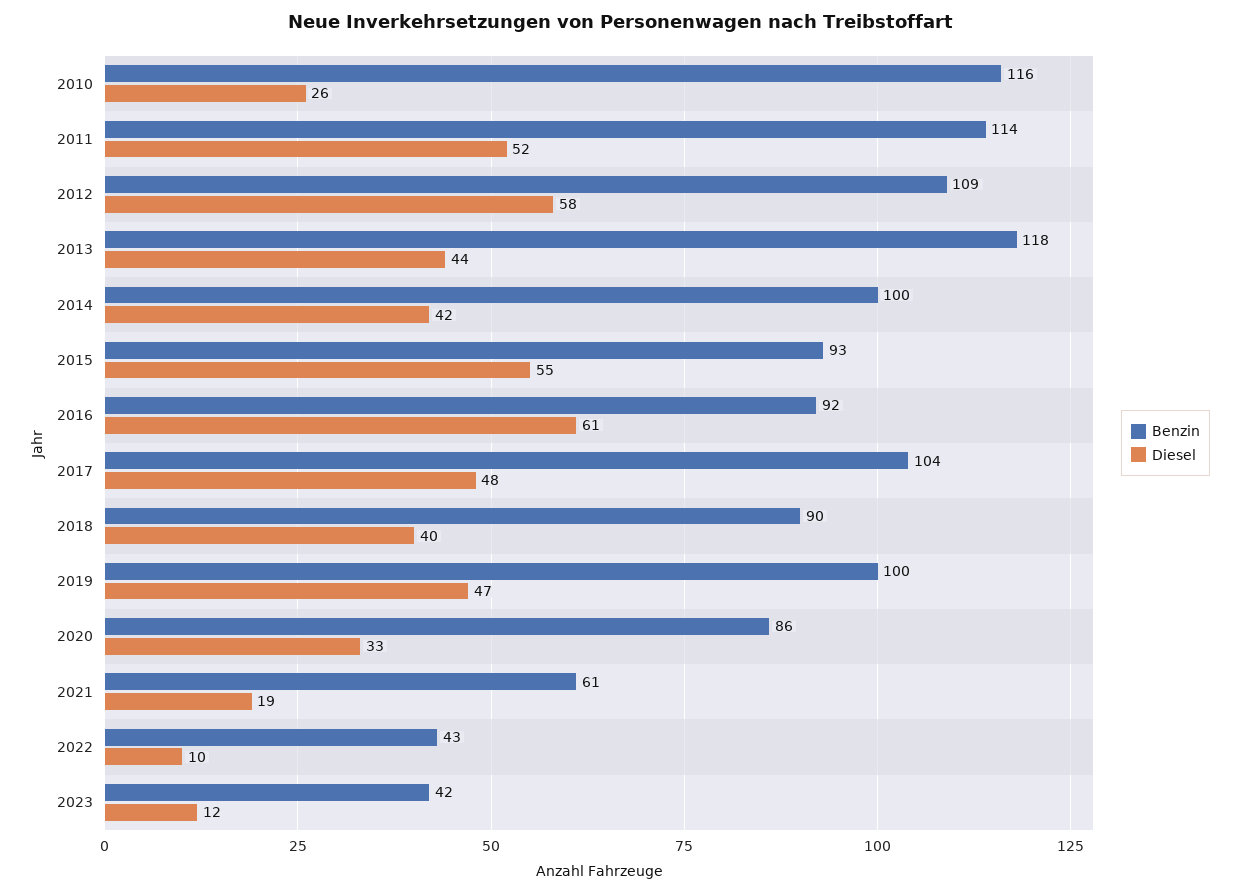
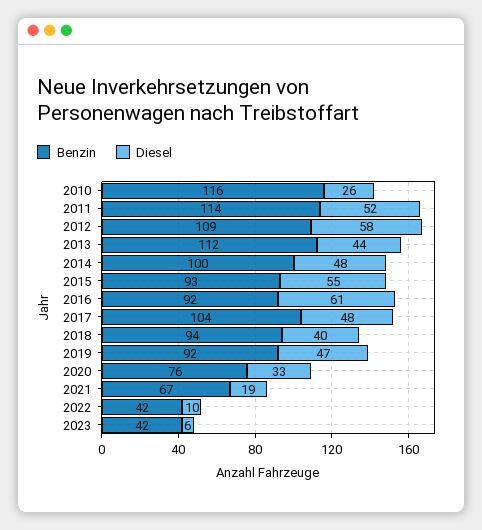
  {
    "Benzin": {
      "2010": 116,
      "2011": 114,
      "2012": 109,
-     "2013": 118,
+     "2013": 112,
      "2014": 100,
      "2015": 93,
      "2016": 92,
      "2017": 104,
-     "2018": 90,
+     "2018": 94,
-     "2019": 100,
+     "2019": 92,
-     "2020": 86,
+     "2020": 76,
-     "2021": 61,
+     "2021": 67,
-     "2022": 43,
+     "2022": 42,
      "2023": 42
    },
    "Diesel": {
      "2010": 26,
      "2011": 52,
      "2012": 58,
      "2013": 44,
-     "2014": 42,
+     "2014": 48,
      "2015": 55,
      "2016": 61,
      "2017": 48,
      "2018": 40,
      "2019": 47,
      "2020": 33,
      "2021": 19,
      "2022": 10,
-     "2023": 12
+     "2023": 6
    }
  }

